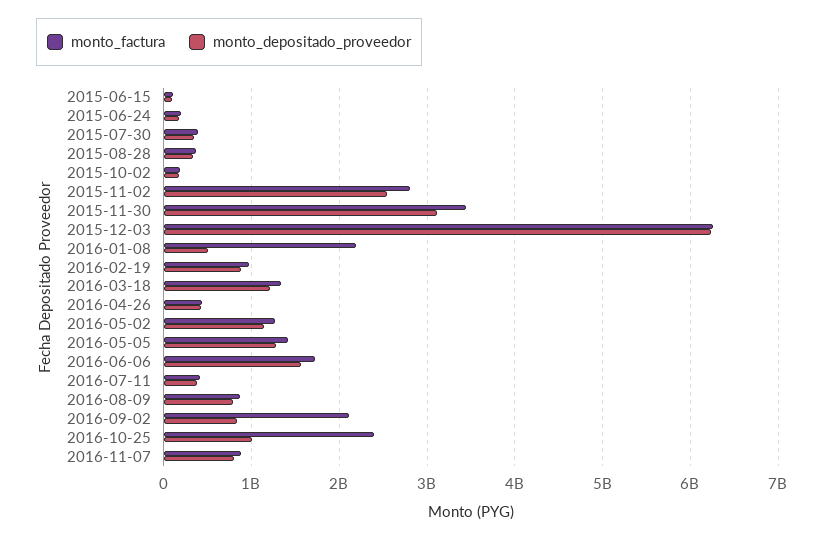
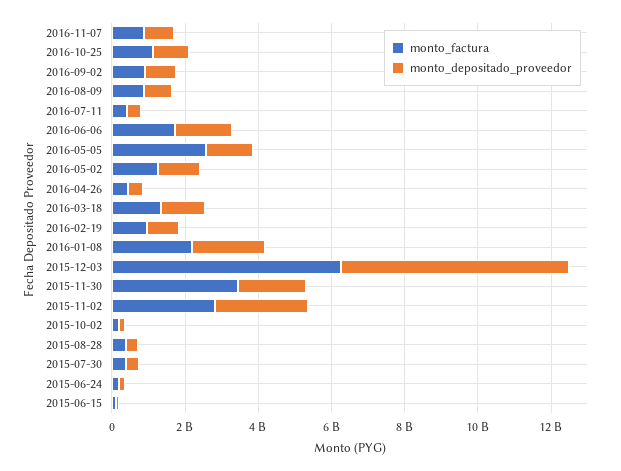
  {
    "monto_factura": {
      "2015-06-15": 100000000,
      "2015-06-24": 200000000,
      "2015-07-30": 400000000,
      "2015-08-28": 400000000,
      "2015-10-02": 200000000,
      "2015-11-02": 2800000000,
      "2015-11-30": 3400000000,
      "2015-12-03": 6300000000,
      "2016-01-08": 2200000000,
      "2016-02-19": 1000000000,
      "2016-03-18": 1300000000,
      "2016-04-26": 400000000,
      "2016-05-02": 1300000000,
-     "2016-05-05": 1400000000,
+     "2016-05-05": 2500000000,
      "2016-06-06": 1700000000,
      "2016-07-11": 400000000,
      "2016-08-09": 900000000,
-     "2016-09-02": 2100000000,
+     "2016-09-02": 1000000000,
-     "2016-10-25": 2400000000,
+     "2016-10-25": 1000000000,
      "2016-11-07": 900000000
    },
    "monto_depositado_proveedor": {
      "2015-06-15": 100000000,
      "2015-06-24": 200000000,
      "2015-07-30": 300000000,
      "2015-08-28": 300000000,
      "2015-10-02": 200000000,
      "2015-11-02": 2500000000,
-     "2015-11-30": 3100000000,
+     "2015-11-30": 2000000000,
      "2015-12-03": 6200000000,
-     "2016-01-08": 500000000,
+     "2016-01-08": 2000000000,
      "2016-02-19": 900000000,
      "2016-03-18": 1200000000,
      "2016-04-26": 400000000,
      "2016-05-02": 1100000000,
      "2016-05-05": 1300000000,
      "2016-06-06": 1600000000,
      "2016-07-11": 400000000,
      "2016-08-09": 800000000,
      "2016-09-02": 800000000,
      "2016-10-25": 1000000000,
      "2016-11-07": 800000000
    }
  }

